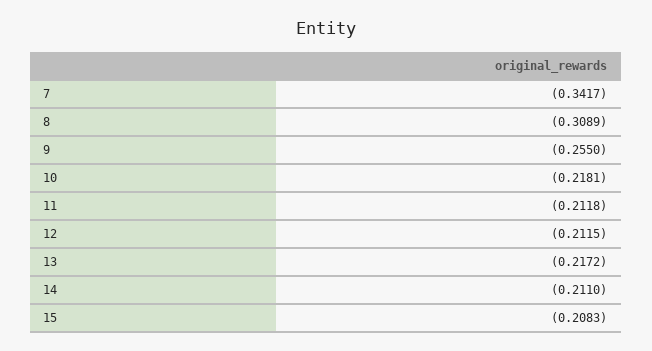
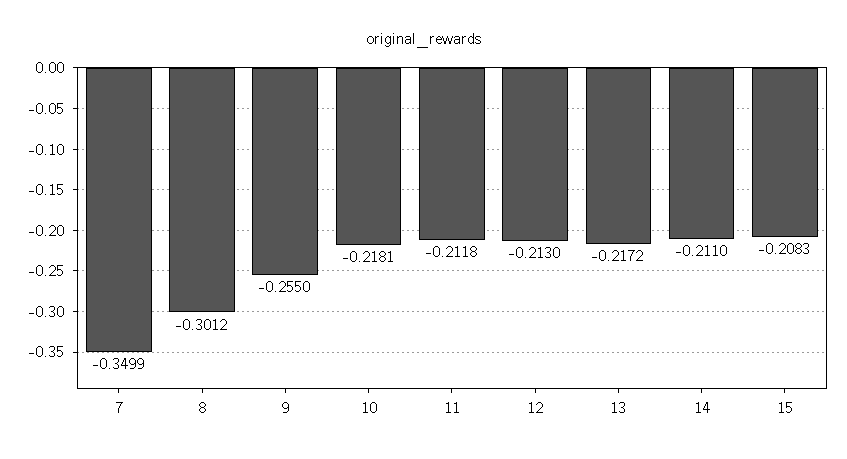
  {
-   "7": -0.3417,
+   "7": -0.3499,
-   "8": -0.3089,
+   "8": -0.3012,
    "9": -0.255,
    "10": -0.2181,
    "11": -0.2118,
-   "12": -0.2115,
+   "12": -0.213,
    "13": -0.2172,
    "14": -0.211,
    "15": -0.2083
  }

